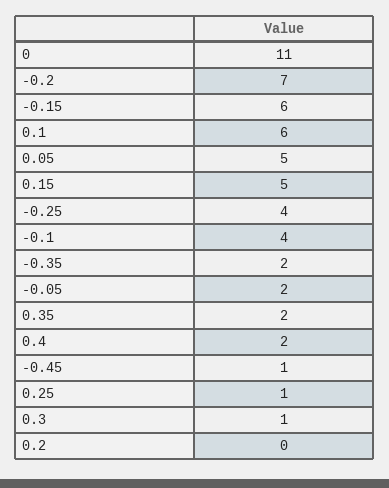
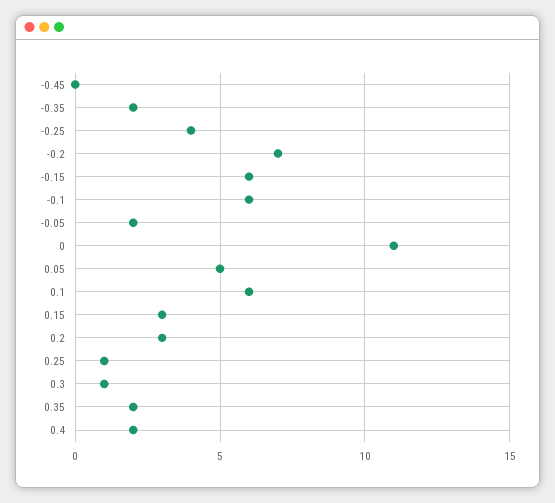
  {
    "0": 11,
    "-0.2": 7,
    "-0.15": 6,
    "0.1": 6,
    "0.05": 5,
-   "0.15": 5,
+   "0.15": 3,
    "-0.25": 4,
-   "-0.1": 4,
+   "-0.1": 6,
    "-0.35": 2,
    "-0.05": 2,
    "0.35": 2,
    "0.4": 2,
-   "-0.45": 1,
+   "-0.45": 0,
    "0.25": 1,
    "0.3": 1,
-   "0.2": 0
+   "0.2": 3
  }

